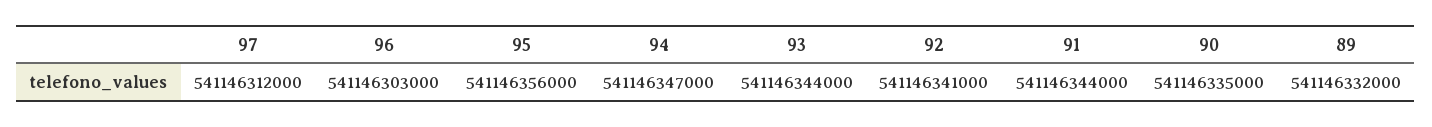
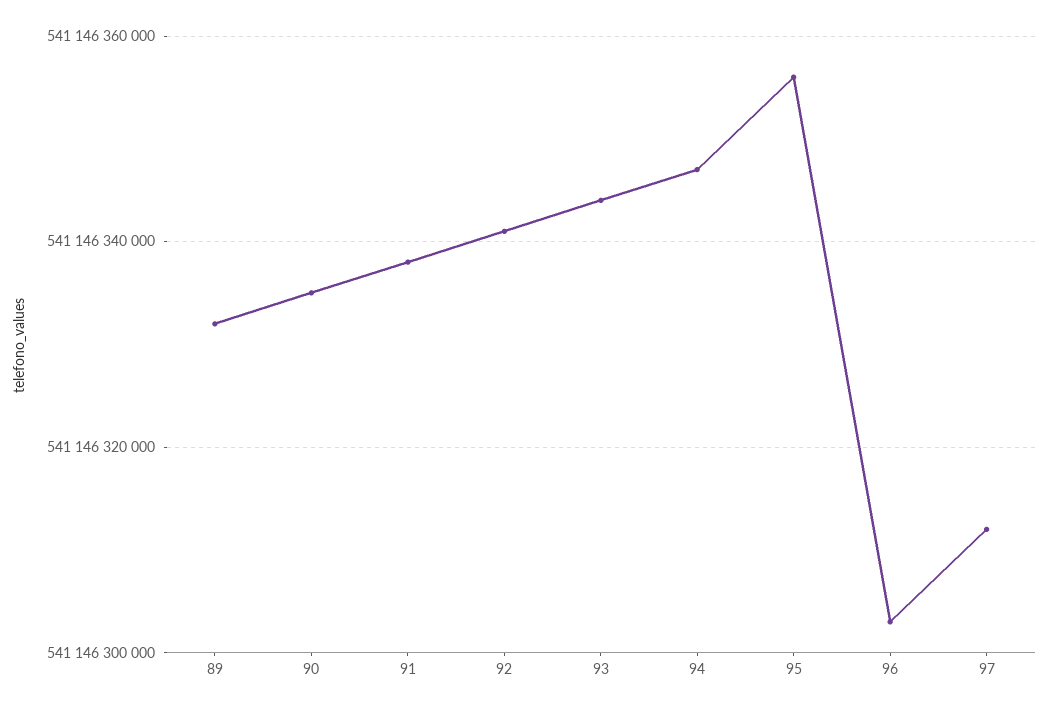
  {
    "97": 541146312000,
    "96": 541146303000,
    "95": 541146356000,
    "94": 541146347000,
    "93": 541146344000,
    "92": 541146341000,
-   "91": 541146344000,
+   "91": 541146338000,
    "90": 541146335000,
    "89": 541146332000
  }

